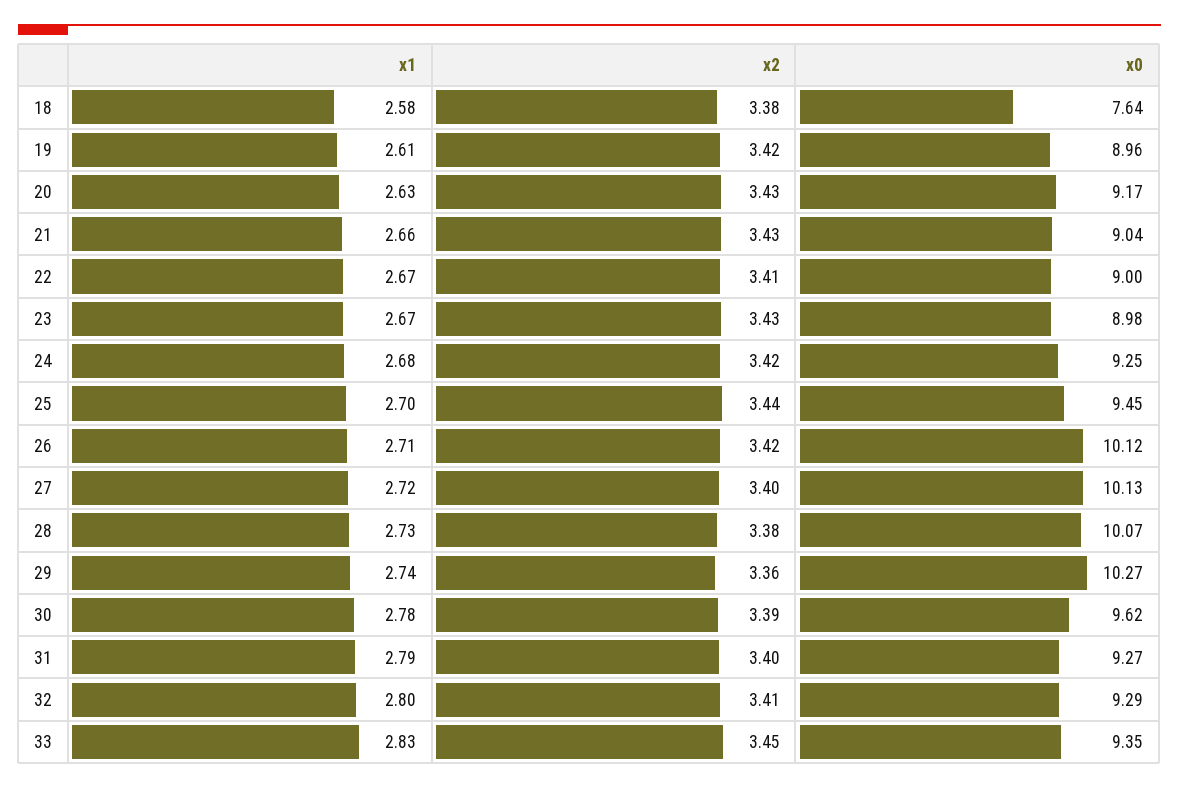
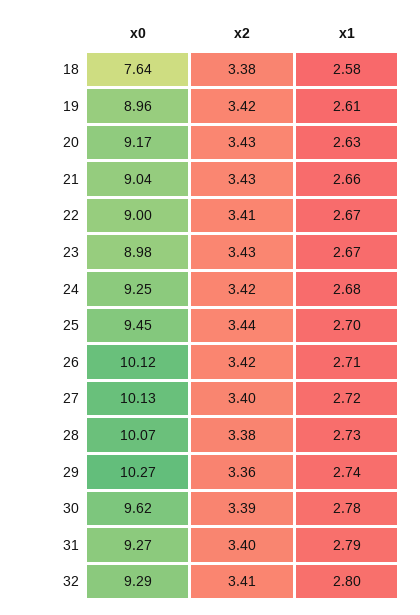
  {
    "x1": {
      "18": 2.58,
      "19": 2.61,
      "20": 2.63,
      "21": 2.66,
      "22": 2.67,
      "23": 2.67,
      "24": 2.68,
      "25": 2.7,
      "26": 2.71,
      "27": 2.72,
      "28": 2.73,
      "29": 2.74,
      "30": 2.78,
      "31": 2.79,
-     "32": 2.8,
+     "32": 2.8
-     "33": 2.83
    },
    "x2": {
      "18": 3.38,
      "19": 3.42,
      "20": 3.43,
      "21": 3.43,
      "22": 3.41,
      "23": 3.43,
      "24": 3.42,
      "25": 3.44,
      "26": 3.42,
      "27": 3.4,
      "28": 3.38,
      "29": 3.36,
      "30": 3.39,
      "31": 3.4,
-     "32": 3.41,
+     "32": 3.41
-     "33": 3.45
    },
    "x0": {
      "18": 7.64,
      "19": 8.96,
      "20": 9.17,
      "21": 9.04,
      "22": 9,
      "23": 8.98,
      "24": 9.25,
      "25": 9.45,
      "26": 10.12,
      "27": 10.13,
      "28": 10.07,
      "29": 10.27,
      "30": 9.62,
      "31": 9.27,
-     "32": 9.29,
+     "32": 9.29
-     "33": 9.35
    }
  }

